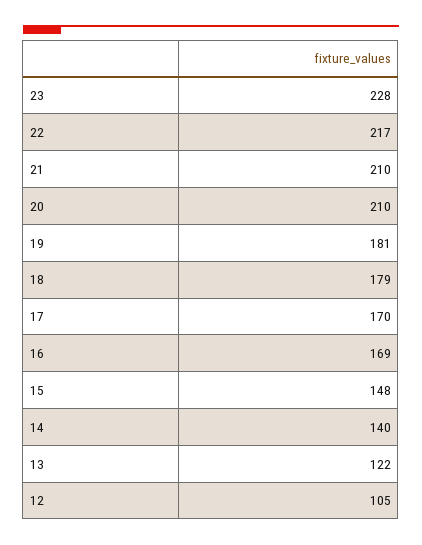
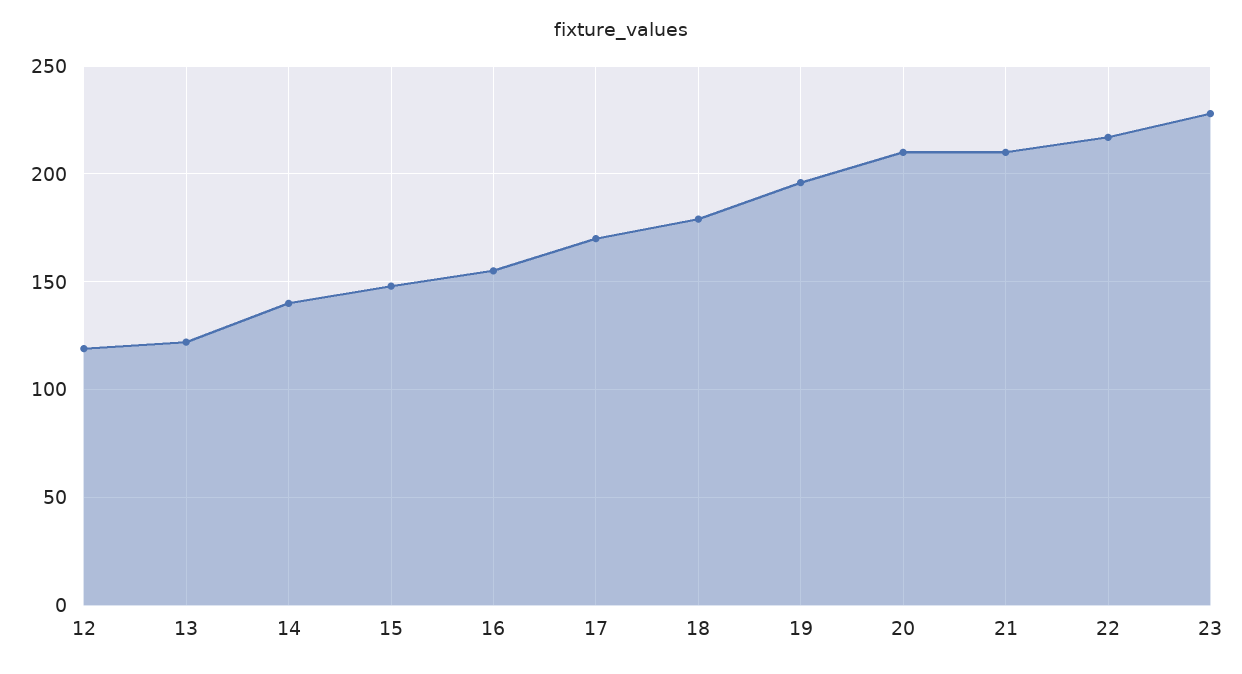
  {
    "23": 228,
    "22": 217,
    "21": 210,
    "20": 210,
-   "19": 181,
+   "19": 195,
    "18": 179,
    "17": 170,
-   "16": 169,
+   "16": 155,
    "15": 148,
    "14": 140,
    "13": 122,
-   "12": 105
+   "12": 120
  }

